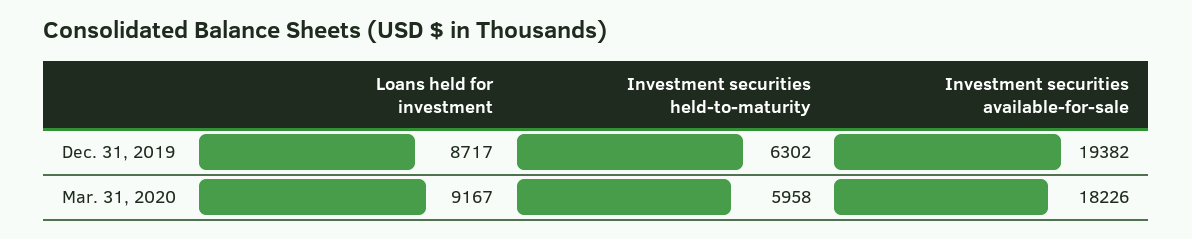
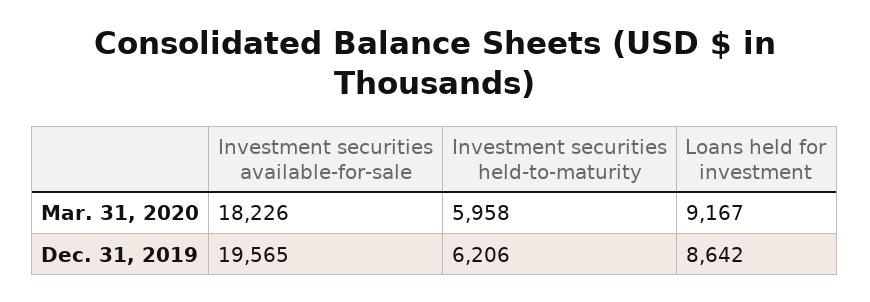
  {
    "Loans held for investment": {
-     "Dec. 31, 2019": 8717,
+     "Dec. 31, 2019": 8642,
      "Mar. 31, 2020": 9167
    },
    "Investment securities held-to-maturity": {
-     "Dec. 31, 2019": 6302,
+     "Dec. 31, 2019": 6206,
      "Mar. 31, 2020": 5958
    },
    "Investment securities available-for-sale": {
-     "Dec. 31, 2019": 19382,
+     "Dec. 31, 2019": 19565,
      "Mar. 31, 2020": 18226
    }
  }

